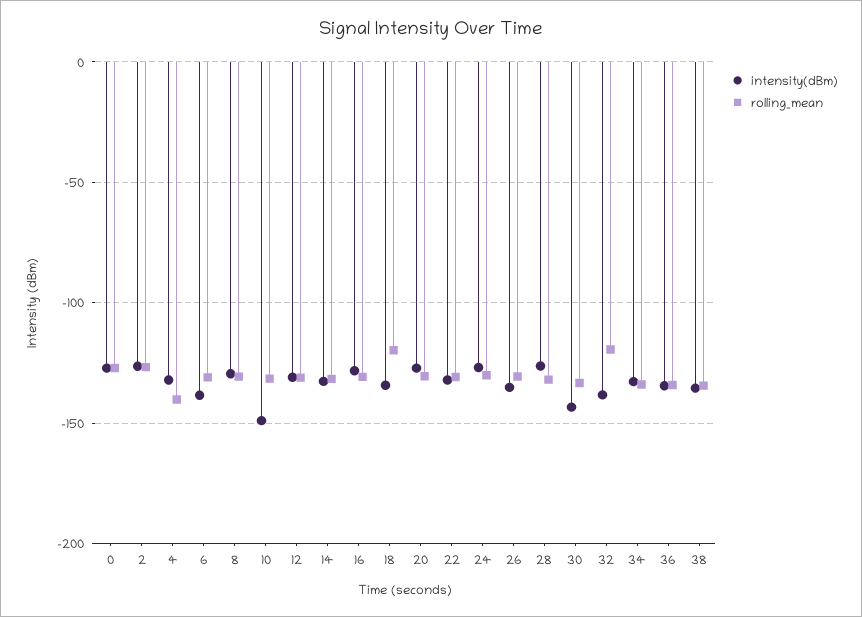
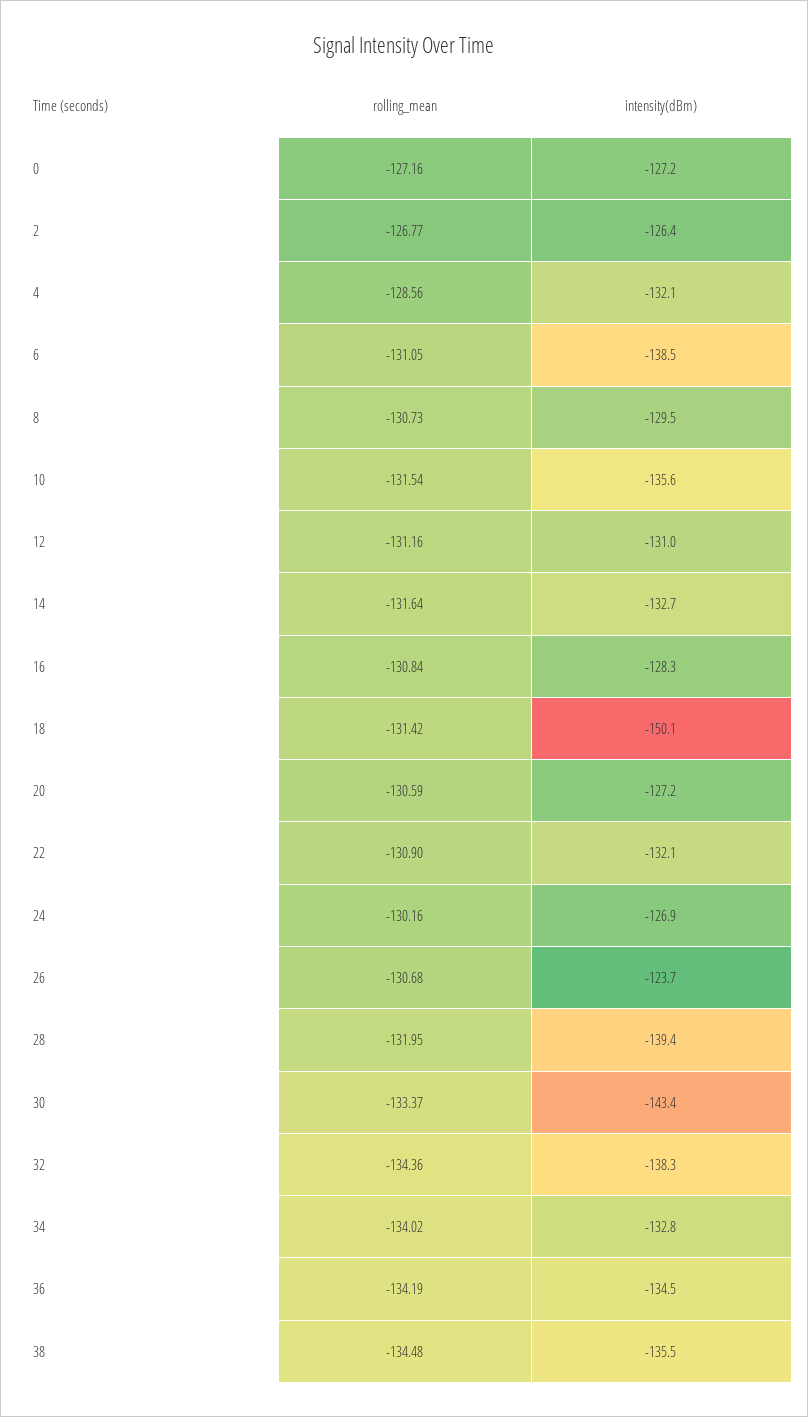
  {
    "intensity(dBm)": {
      "0": -127.2,
      "2": -126.4,
      "4": -132.1,
      "6": -138.5,
      "8": -129.5,
-     "10": -150,
+     "10": -135.6,
      "12": -131,
      "14": -132.7,
      "16": -128.3,
-     "18": -135,
+     "18": -150.1,
      "20": -127.2,
      "22": -132.1,
      "24": -126.9,
-     "26": -135,
+     "26": -123.7,
-     "28": -125,
+     "28": -139.4,
      "30": -143.4,
      "32": -138.3,
      "34": -132.8,
      "36": -134.5,
      "38": -135.5
    },
    "rolling_mean": {
      "0": -127.16,
      "2": -126.77,
-     "4": -140,
+     "4": -128.56,
      "6": -131.05,
      "8": -130.73,
      "10": -131.54,
      "12": -131.16,
      "14": -131.64,
      "16": -130.84,
-     "18": -120,
+     "18": -131.42,
      "20": -130.59,
      "22": -130.9,
      "24": -130.16,
      "26": -130.68,
      "28": -131.95,
      "30": -133.37,
-     "32": -120,
+     "32": -134.36,
      "34": -134.02,
      "36": -134.19,
      "38": -134.48
    }
  }

